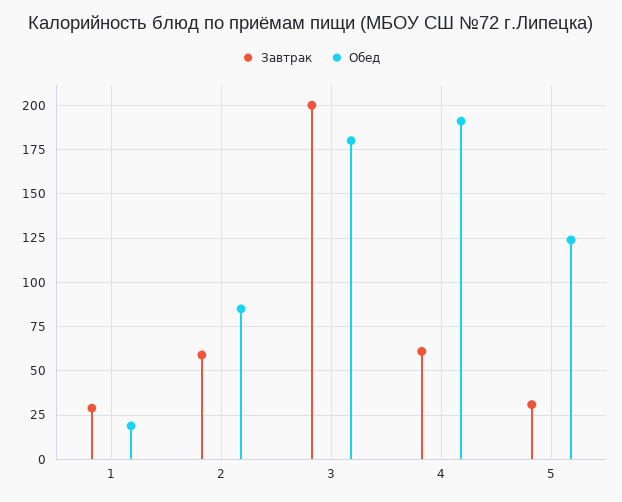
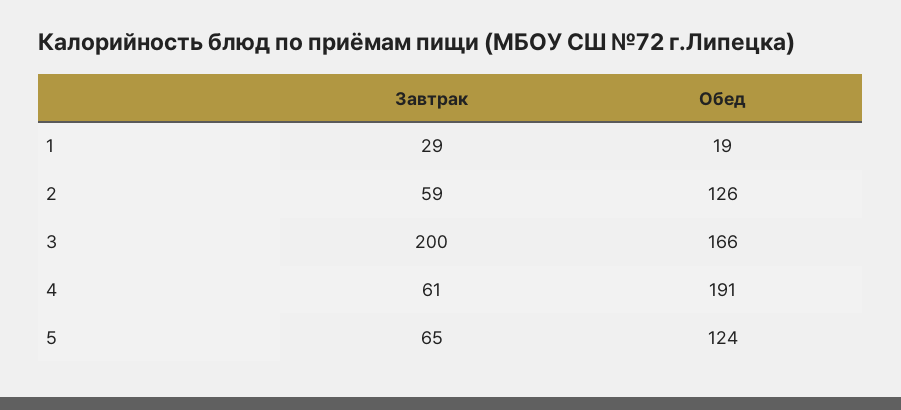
  {
    "Завтрак": {
      "1": 29,
      "2": 59,
      "3": 200,
      "4": 61,
-     "5": 30
+     "5": 65
    },
    "Обед": {
      "1": 19,
-     "2": 85,
+     "2": 126,
-     "3": 180,
+     "3": 166,
      "4": 191,
      "5": 124
    }
  }

